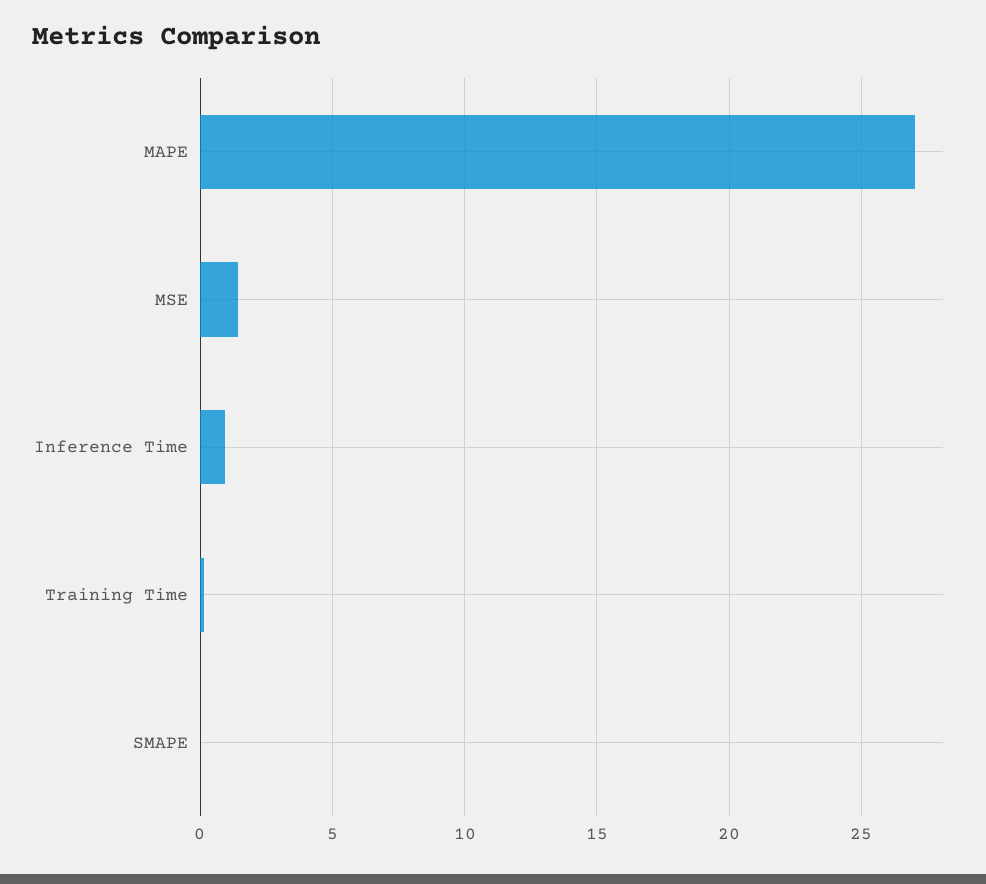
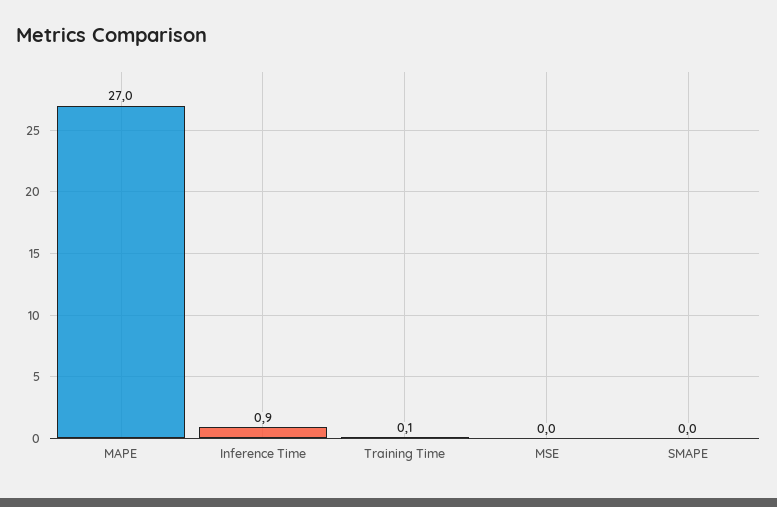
  {
    "MAPE": 27,
-   "MSE": 1.5,
+   "MSE": 0,
    "Inference Time": 0.9,
    "Training Time": 0.1,
    "SMAPE": 0
  }

